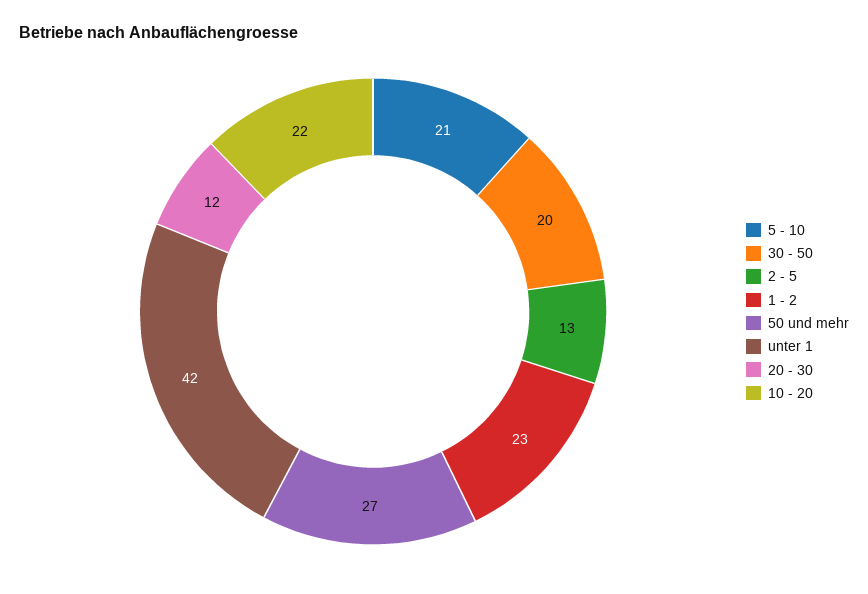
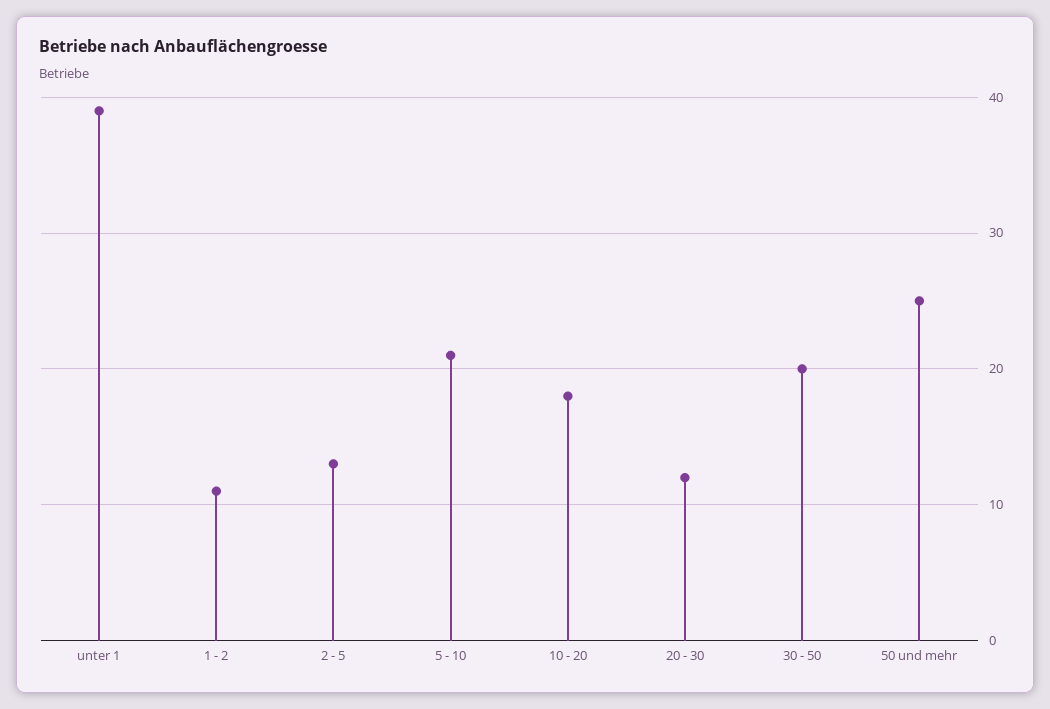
  {
    "5 - 10": 21,
    "30 - 50": 20,
    "2 - 5": 13,
-   "1 - 2": 23,
+   "1 - 2": 11,
-   "50 und mehr": 27,
+   "50 und mehr": 25,
-   "unter 1": 42,
+   "unter 1": 39,
    "20 - 30": 12,
-   "10 - 20": 22
+   "10 - 20": 18
  }

